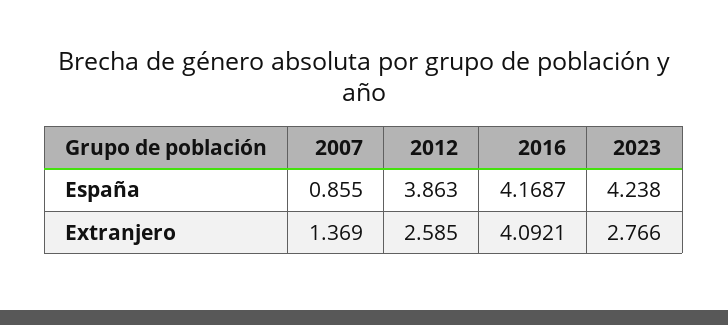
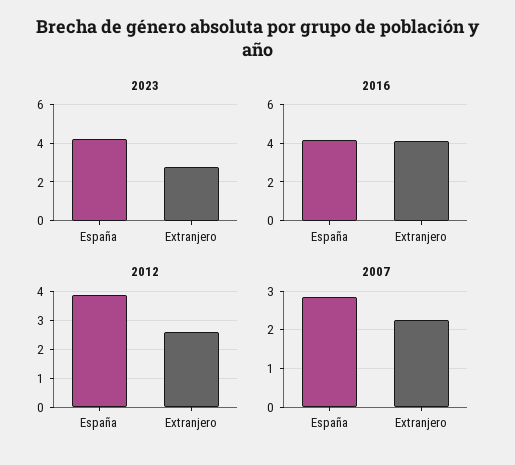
  {
    "2007": {
-     "España": 0.855,
+     "España": 2.8,
-     "Extranjero": 1.369
+     "Extranjero": 2.2
    },
    "2012": {
      "España": 3.863,
      "Extranjero": 2.585
    },
    "2016": {
      "España": 4.1687,
      "Extranjero": 4.0921
    },
    "2023": {
      "España": 4.238,
      "Extranjero": 2.766
    }
  }

